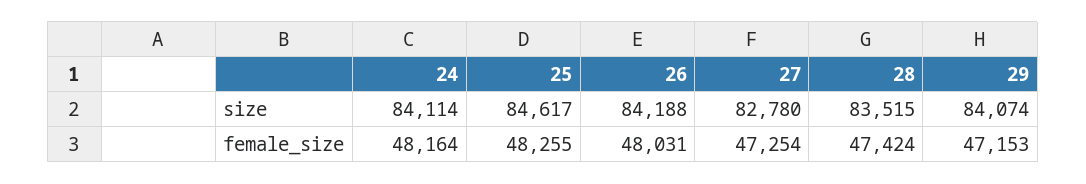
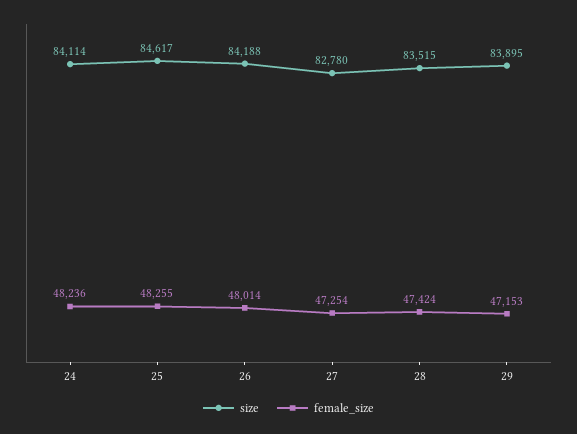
  {
    "size": {
      "24": 84114,
      "25": 84617,
      "26": 84188,
      "27": 82780,
      "28": 83515,
-     "29": 84074
+     "29": 83895
    },
    "female_size": {
-     "24": 48164,
+     "24": 48236,
      "25": 48255,
-     "26": 48031,
+     "26": 48014,
      "27": 47254,
      "28": 47424,
      "29": 47153
    }
  }

